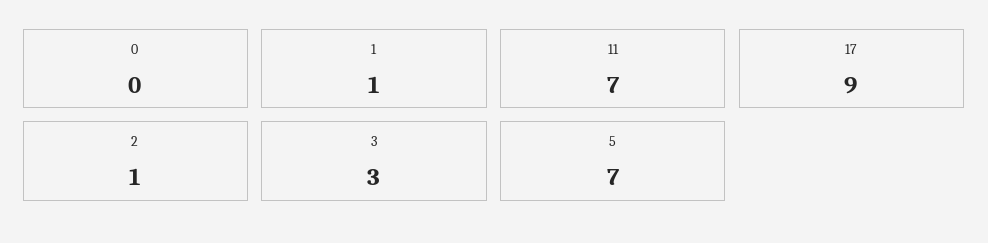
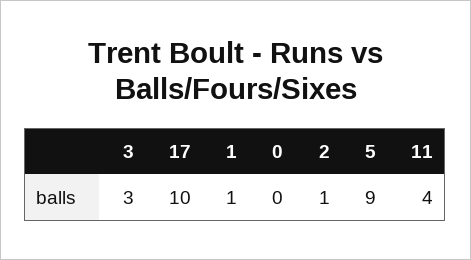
  {
    "0": 0,
    "1": 1,
-   "11": 7,
+   "11": 4,
-   "17": 9,
+   "17": 10,
    "2": 1,
    "3": 3,
-   "5": 7
+   "5": 9
  }

